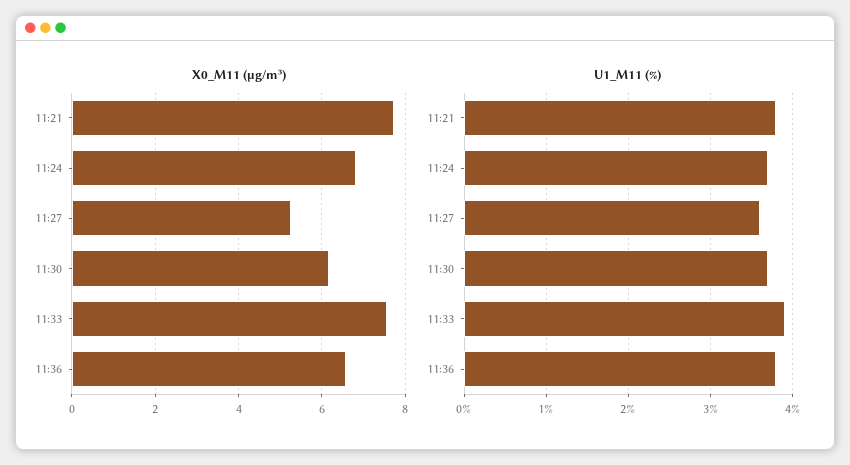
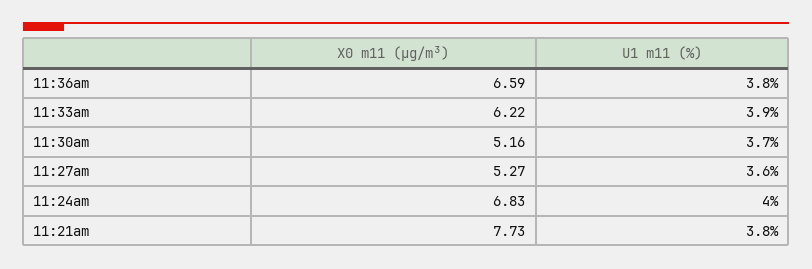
  {
    "X0_M11 (μg/m³)": {
      "11:21": 7.73,
      "11:24": 6.83,
      "11:27": 5.27,
-     "11:30": 6.2,
+     "11:30": 5.16,
-     "11:33": 7.6,
+     "11:33": 6.22,
      "11:36": 6.59
    },
    "U1_M11 (%)": {
      "11:21": 3.8,
-     "11:24": 3.7,
+     "11:24": 4,
      "11:27": 3.6,
      "11:30": 3.7,
      "11:33": 3.9,
      "11:36": 3.8
    }
  }

